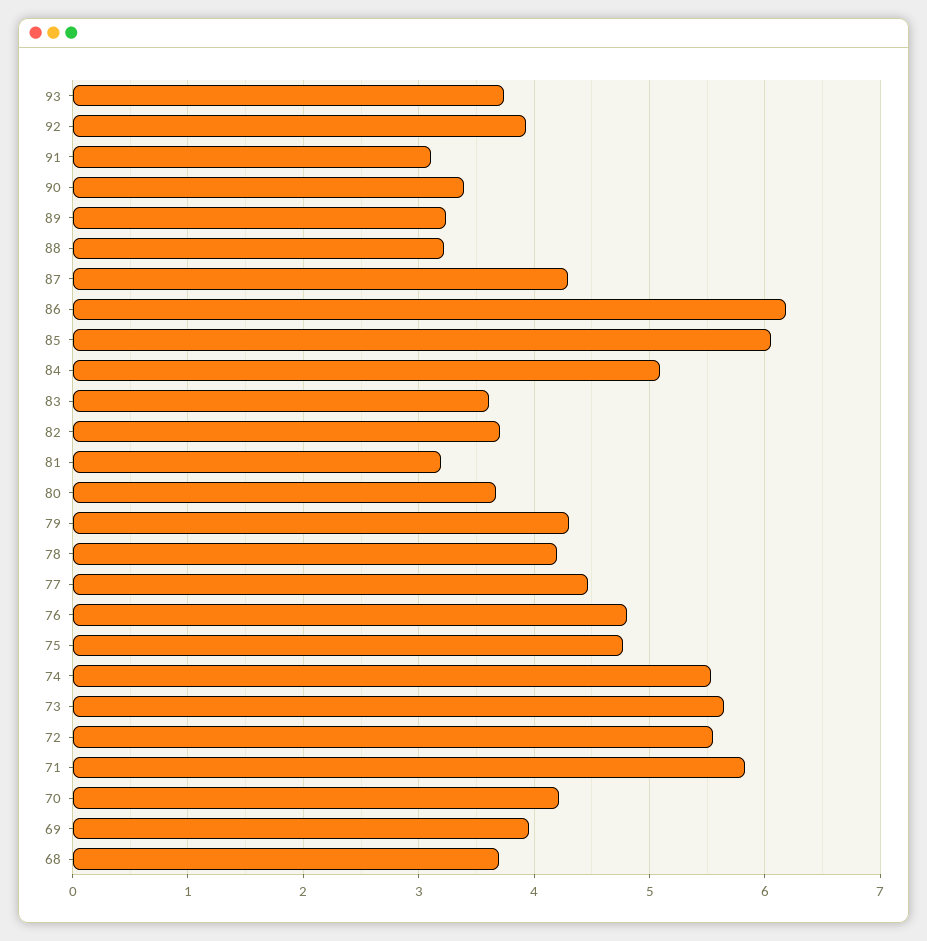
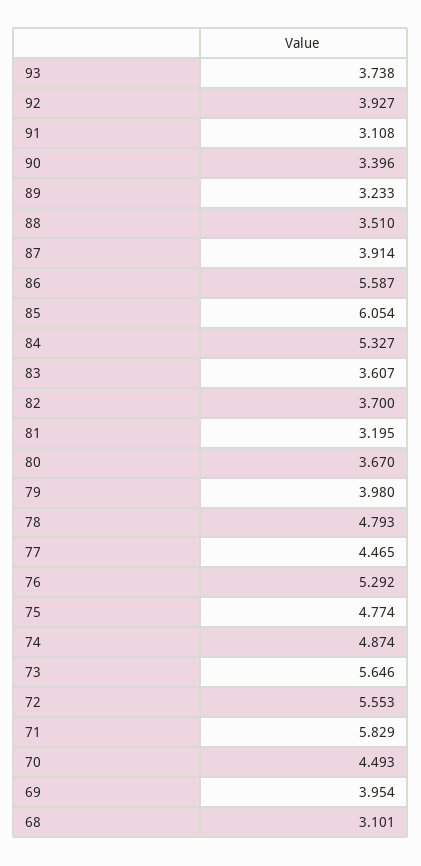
  {
    "93": 3.738,
    "92": 3.927,
    "91": 3.108,
    "90": 3.396,
    "89": 3.233,
-   "88": 3.2,
+   "88": 3.51,
-   "87": 4.3,
+   "87": 3.914,
-   "86": 6.2,
+   "86": 5.587,
    "85": 6.054,
-   "84": 5.1,
+   "84": 5.327,
    "83": 3.607,
    "82": 3.7,
    "81": 3.195,
    "80": 3.67,
-   "79": 4.3,
+   "79": 3.98,
-   "78": 4.2,
+   "78": 4.793,
    "77": 4.465,
-   "76": 4.8,
+   "76": 5.292,
    "75": 4.774,
-   "74": 5.5,
+   "74": 4.874,
    "73": 5.646,
    "72": 5.553,
    "71": 5.829,
-   "70": 4.2,
+   "70": 4.493,
    "69": 3.954,
-   "68": 3.7
+   "68": 3.101
  }

